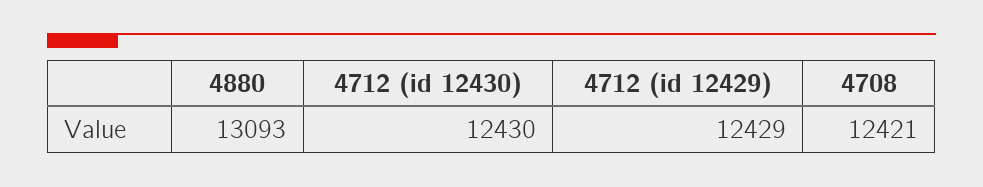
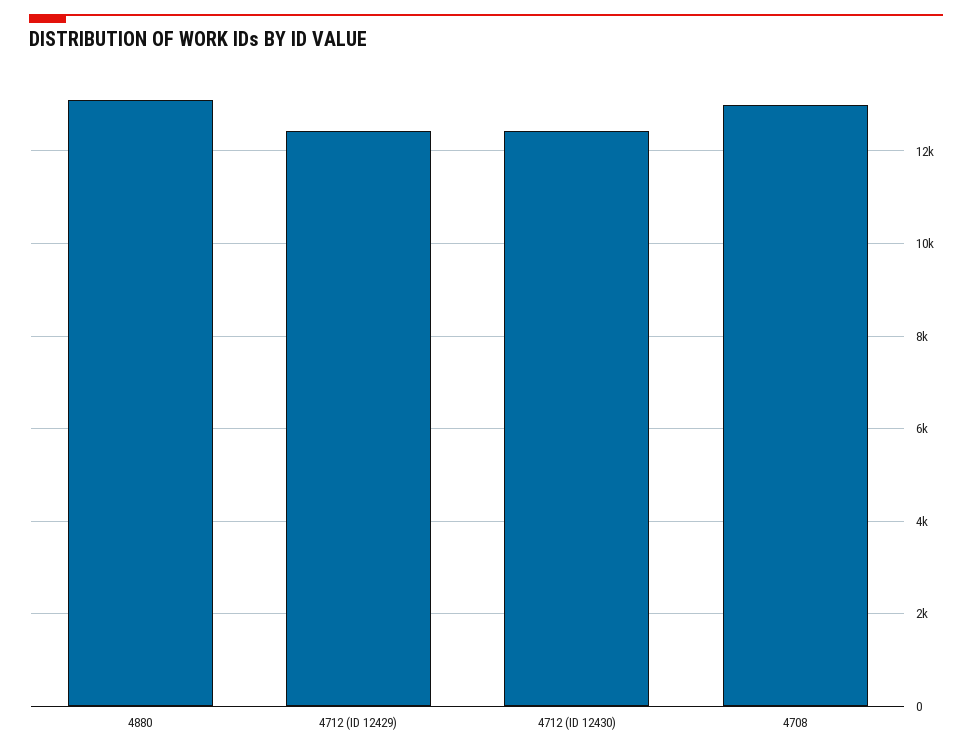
  {
    "4880": 13093,
    "4712 (id 12430)": 12430,
    "4712 (id 12429)": 12429,
-   "4708": 12421
+   "4708": 13000
  }

